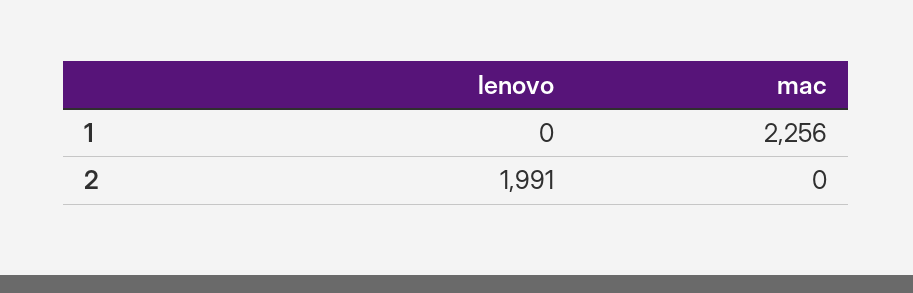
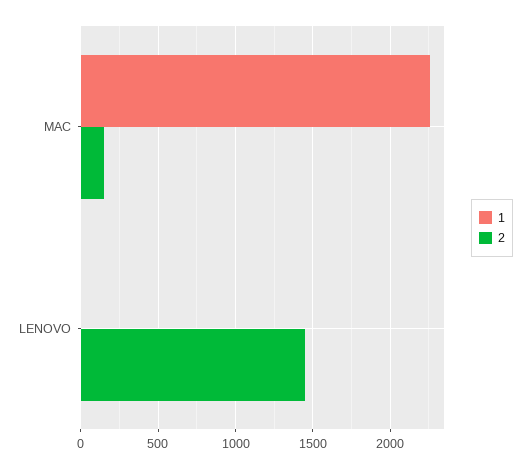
  {
    "1": {
      "lenovo": 0,
      "mac": 2256
    },
    "2": {
-     "lenovo": 1991,
+     "lenovo": 1450,
-     "mac": 0
+     "mac": 150
    }
  }

